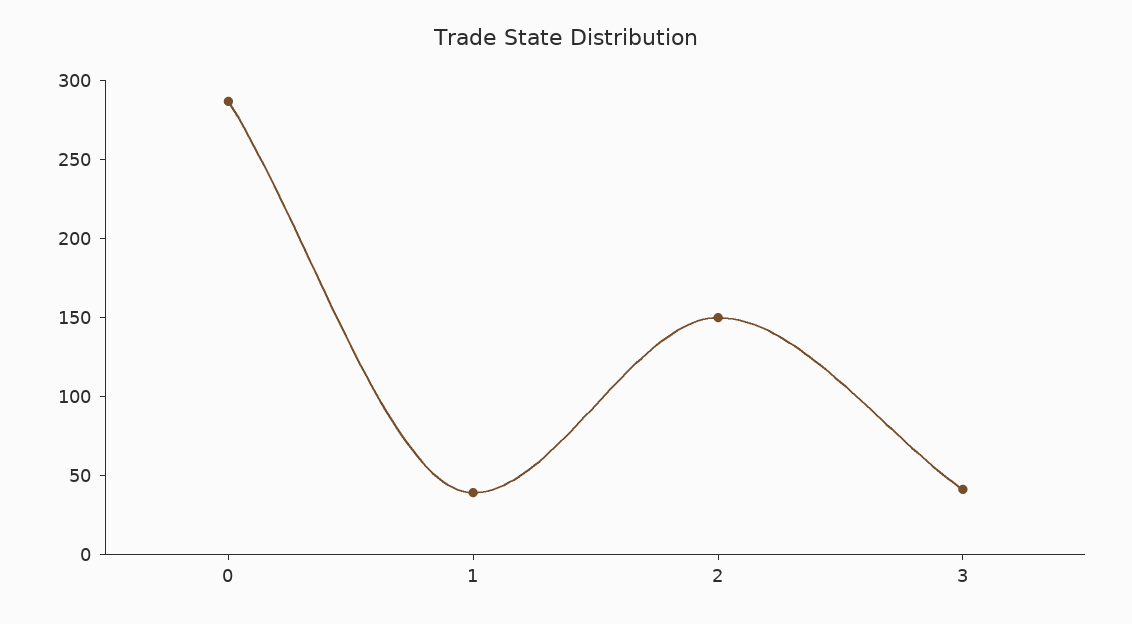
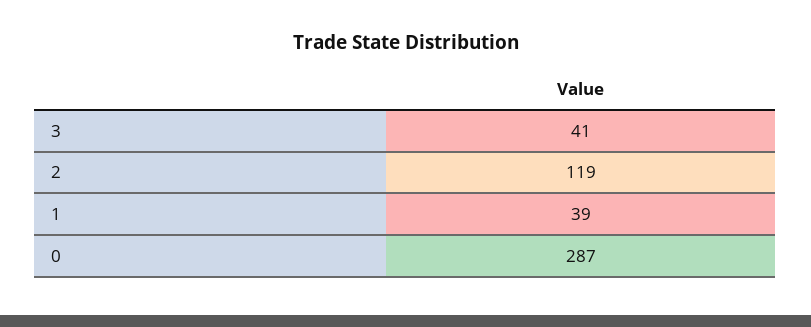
  {
    "0": 287,
    "1": 39,
-   "2": 150,
+   "2": 119,
    "3": 41
  }

